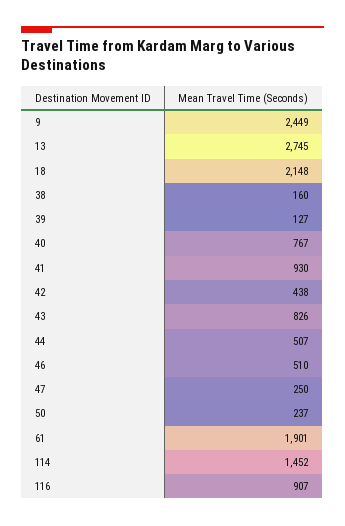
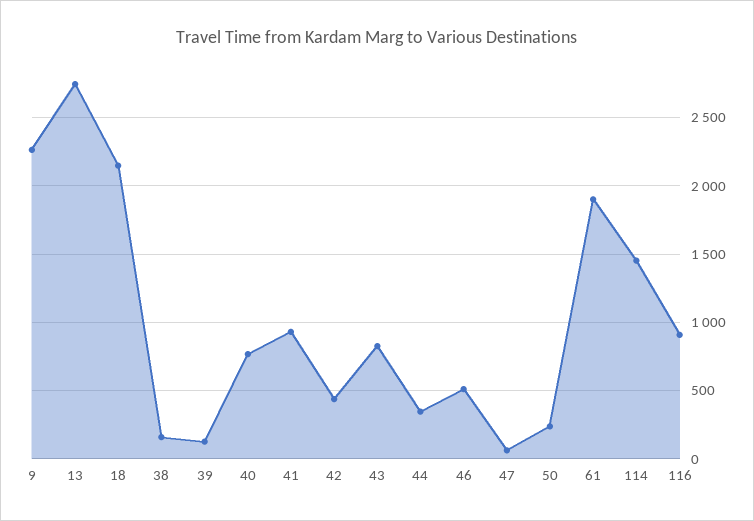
  {
-   "9": 2449,
+   "9": 2250,
    "13": 2745,
    "18": 2148,
    "38": 160,
    "39": 127,
    "40": 767,
    "41": 930,
    "42": 438,
    "43": 826,
-   "44": 507,
+   "44": 350,
    "46": 510,
-   "47": 250,
+   "47": 50,
    "50": 237,
    "61": 1901,
    "114": 1452,
    "116": 907
  }

